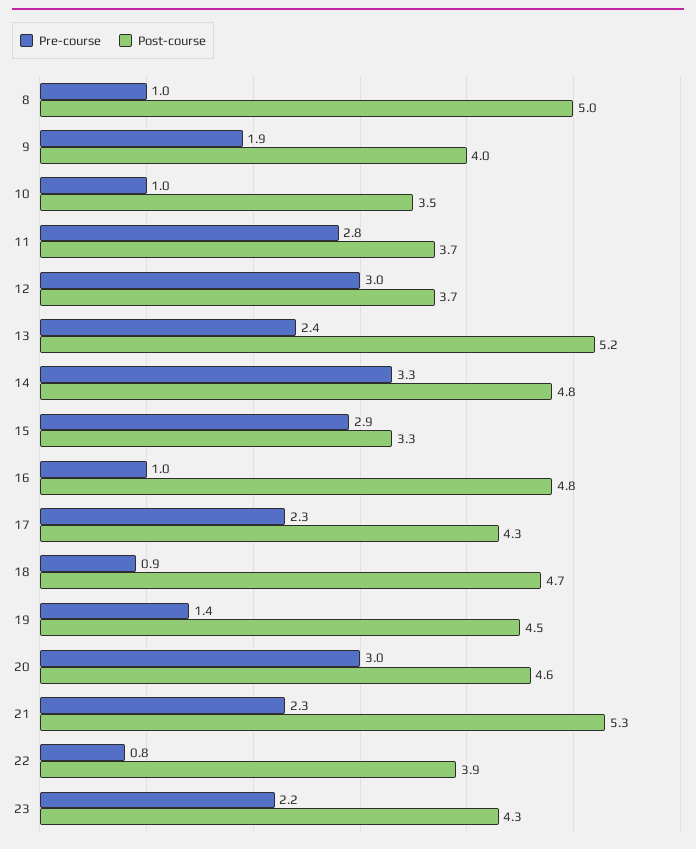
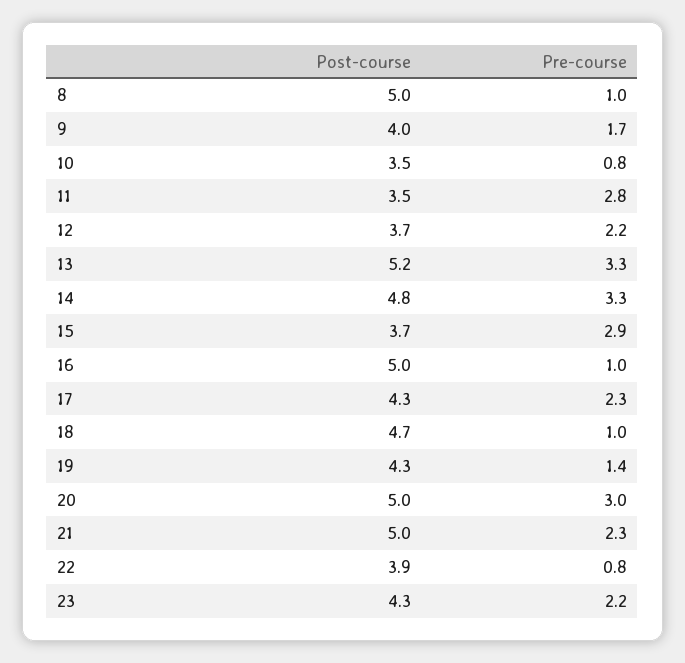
  {
    "Pre-course": {
      "8": 1,
-     "9": 1.9,
+     "9": 1.7,
-     "10": 1,
+     "10": 0.8,
      "11": 2.8,
-     "12": 3,
+     "12": 2.2,
-     "13": 2.4,
+     "13": 3.3,
      "14": 3.3,
      "15": 2.9,
      "16": 1,
      "17": 2.3,
-     "18": 0.9,
+     "18": 1,
      "19": 1.4,
      "20": 3,
      "21": 2.3,
      "22": 0.8,
      "23": 2.2
    },
    "Post-course": {
      "8": 5,
      "9": 4,
      "10": 3.5,
-     "11": 3.7,
+     "11": 3.5,
      "12": 3.7,
      "13": 5.2,
      "14": 4.8,
-     "15": 3.3,
+     "15": 3.7,
-     "16": 4.8,
+     "16": 5,
      "17": 4.3,
      "18": 4.7,
-     "19": 4.5,
+     "19": 4.3,
-     "20": 4.6,
+     "20": 5,
-     "21": 5.3,
+     "21": 5,
      "22": 3.9,
      "23": 4.3
    }
  }

